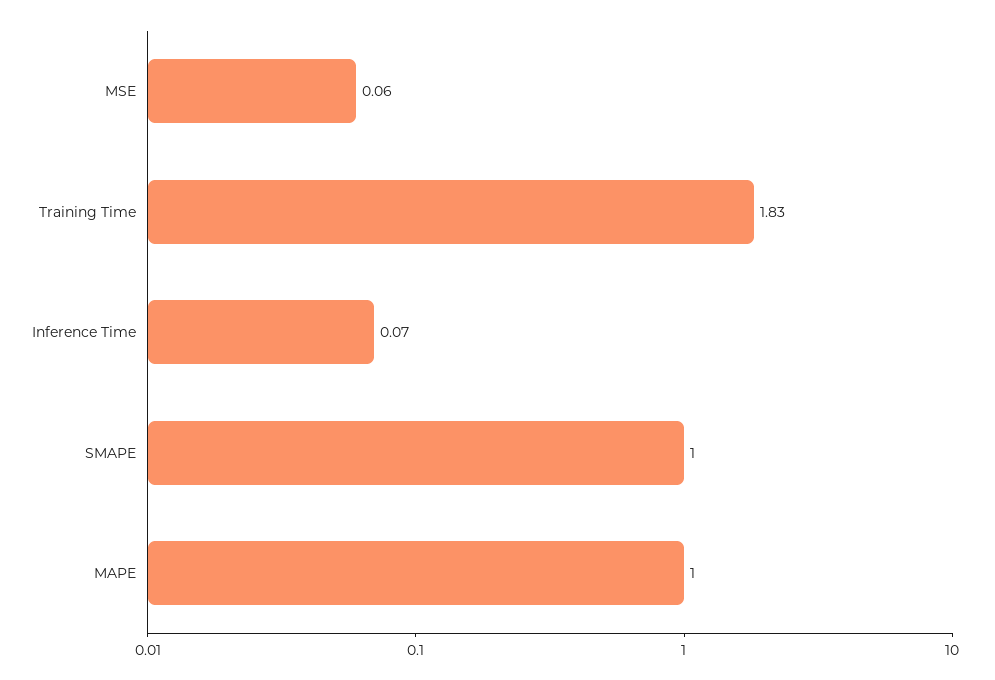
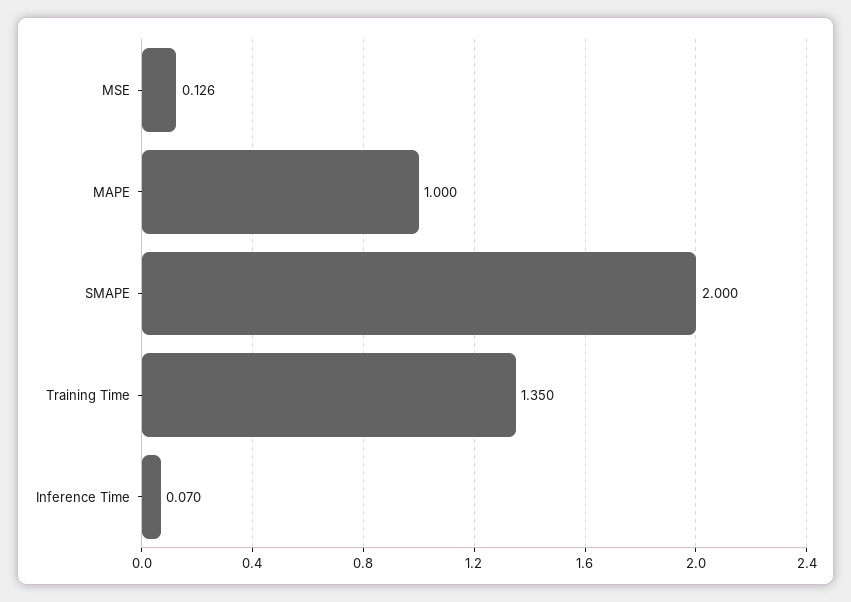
  {
-   "MSE": 0.06,
+   "MSE": 0.126,
-   "Training Time": 1.83,
+   "Training Time": 1.35,
    "Inference Time": 0.07,
-   "SMAPE": 1,
+   "SMAPE": 2,
    "MAPE": 1
  }

